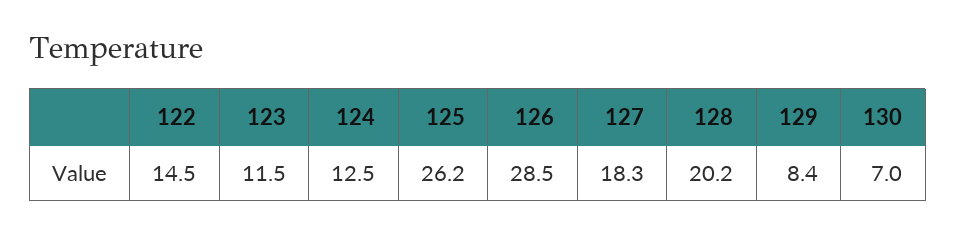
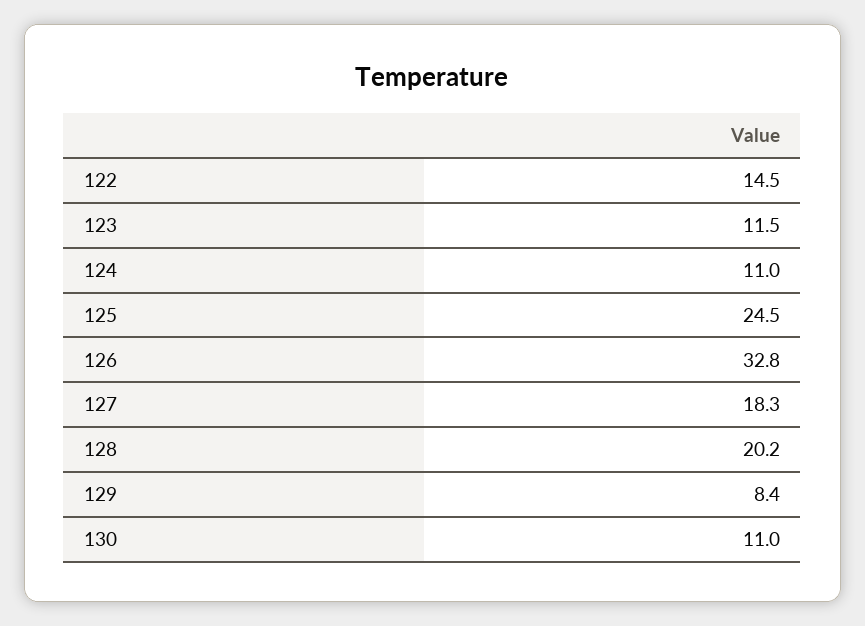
  {
    "122": 14.5,
    "123": 11.5,
-   "124": 12.5,
+   "124": 11,
-   "125": 26.2,
+   "125": 24.5,
-   "126": 28.5,
+   "126": 32.8,
    "127": 18.3,
    "128": 20.2,
    "129": 8.4,
-   "130": 7
+   "130": 11
  }

